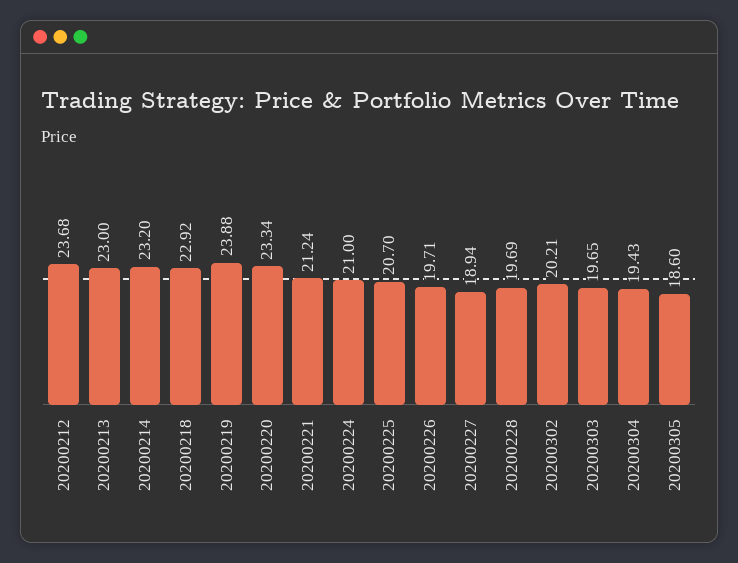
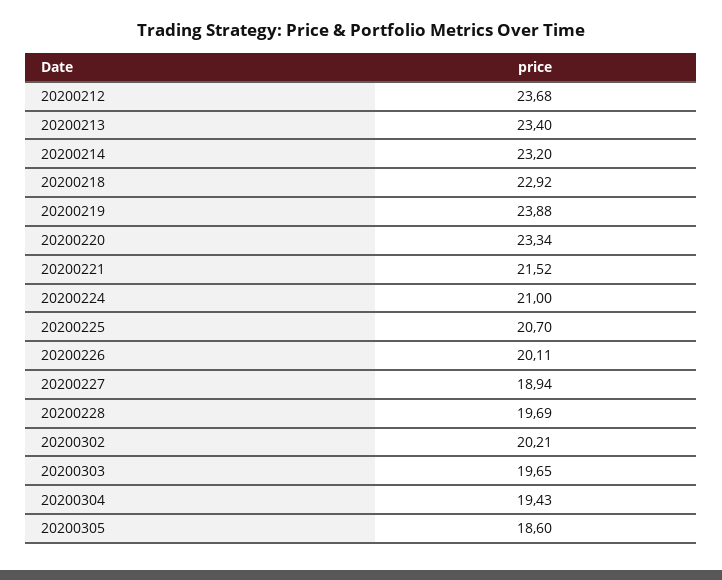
  {
    "20200212": 23.68,
-   "20200213": 23,
+   "20200213": 23.4,
    "20200214": 23.2,
    "20200218": 22.92,
    "20200219": 23.88,
    "20200220": 23.34,
-   "20200221": 21.24,
+   "20200221": 21.52,
    "20200224": 21,
    "20200225": 20.7,
-   "20200226": 19.71,
+   "20200226": 20.11,
    "20200227": 18.94,
    "20200228": 19.69,
    "20200302": 20.21,
    "20200303": 19.65,
    "20200304": 19.43,
    "20200305": 18.6
  }

